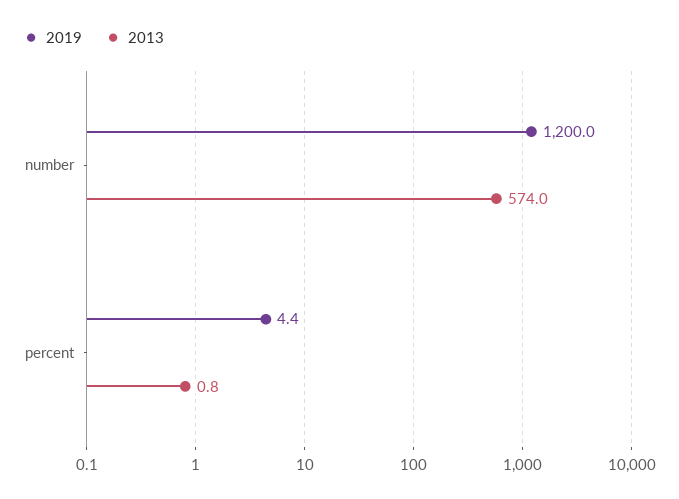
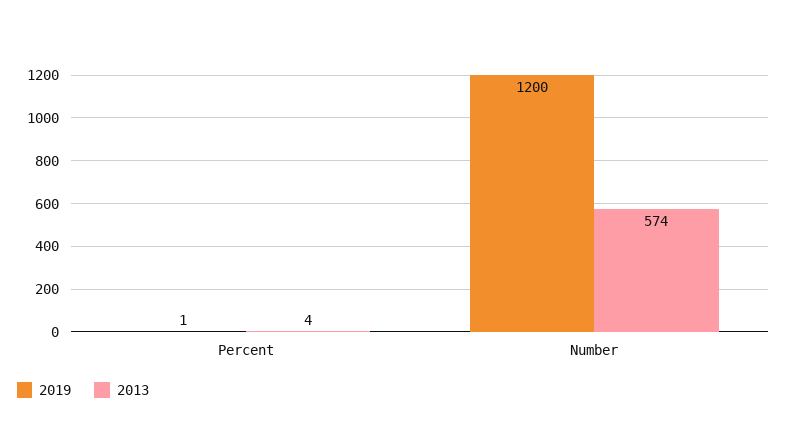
  {
    "2019": {
      "number": 1200,
-     "percent": 4.4
+     "percent": 1
    },
    "2013": {
      "number": 574,
-     "percent": 0.8
+     "percent": 4
    }
  }

